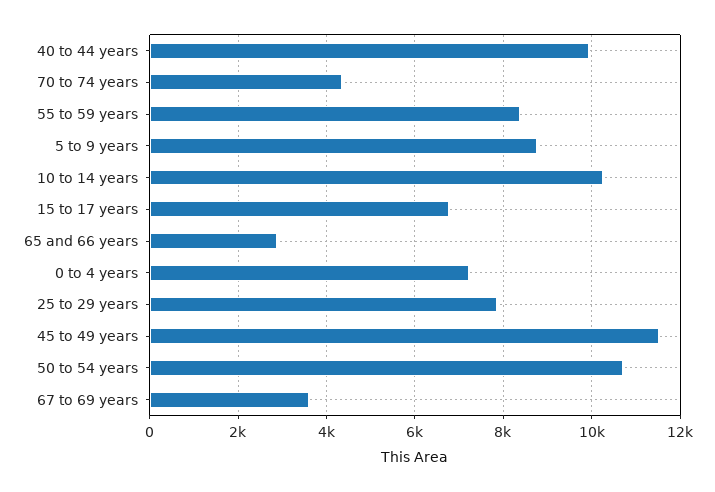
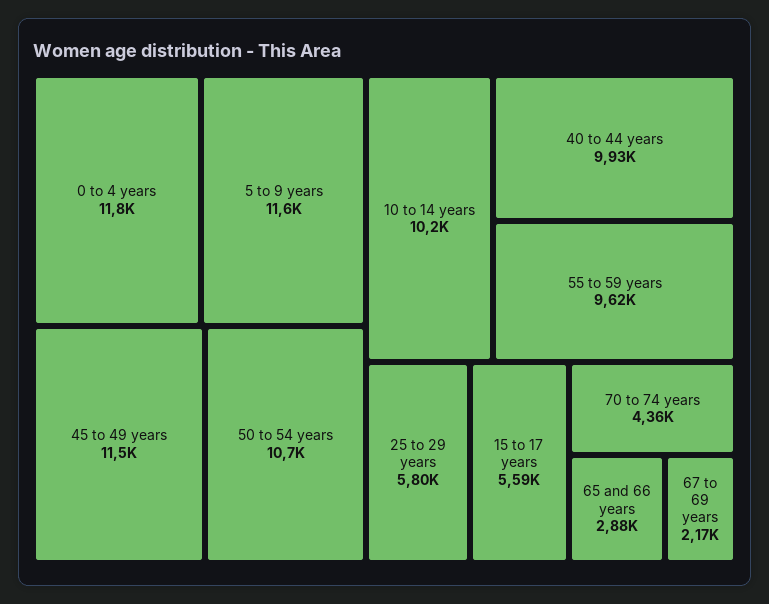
  {
    "40 to 44 years": 9930,
    "70 to 74 years": 4360,
-   "55 to 59 years": 8400,
+   "55 to 59 years": 9620,
-   "5 to 9 years": 8800,
+   "5 to 9 years": 11600,
    "10 to 14 years": 10200,
-   "15 to 17 years": 6800,
+   "15 to 17 years": 5590,
    "65 and 66 years": 2880,
-   "0 to 4 years": 7200,
+   "0 to 4 years": 11800,
-   "25 to 29 years": 7800,
+   "25 to 29 years": 5800,
    "45 to 49 years": 11500,
    "50 to 54 years": 10700,
-   "67 to 69 years": 3600
+   "67 to 69 years": 2170
  }

